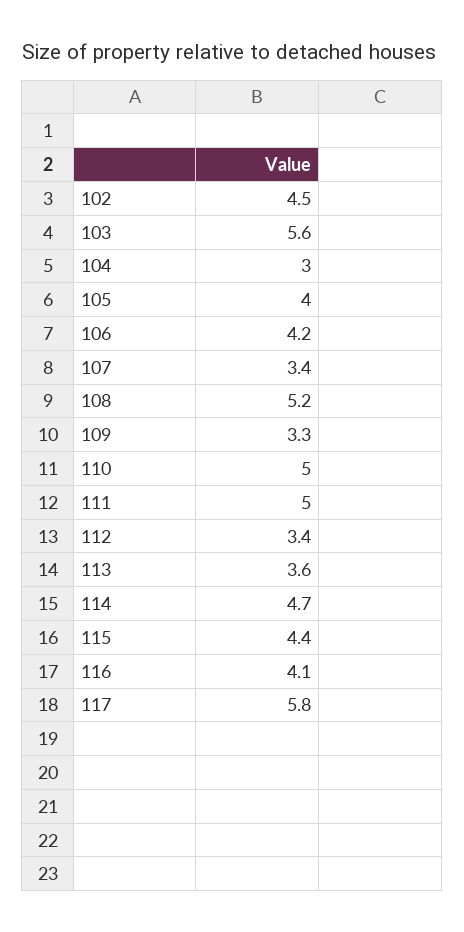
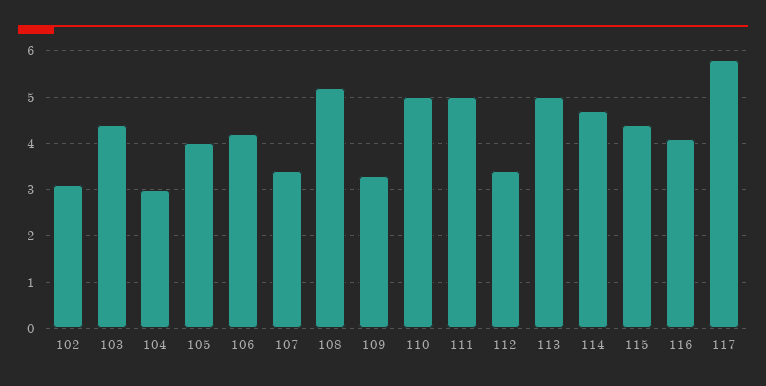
  {
-   "102": 4.5,
+   "102": 3,
-   "103": 5.6,
+   "103": 4.5,
    "104": 3,
    "105": 4,
    "106": 4.2,
    "107": 3.4,
    "108": 5.2,
    "109": 3.3,
    "110": 5,
    "111": 5,
    "112": 3.4,
-   "113": 3.6,
+   "113": 5,
    "114": 4.7,
    "115": 4.4,
    "116": 4.1,
    "117": 5.8
  }

